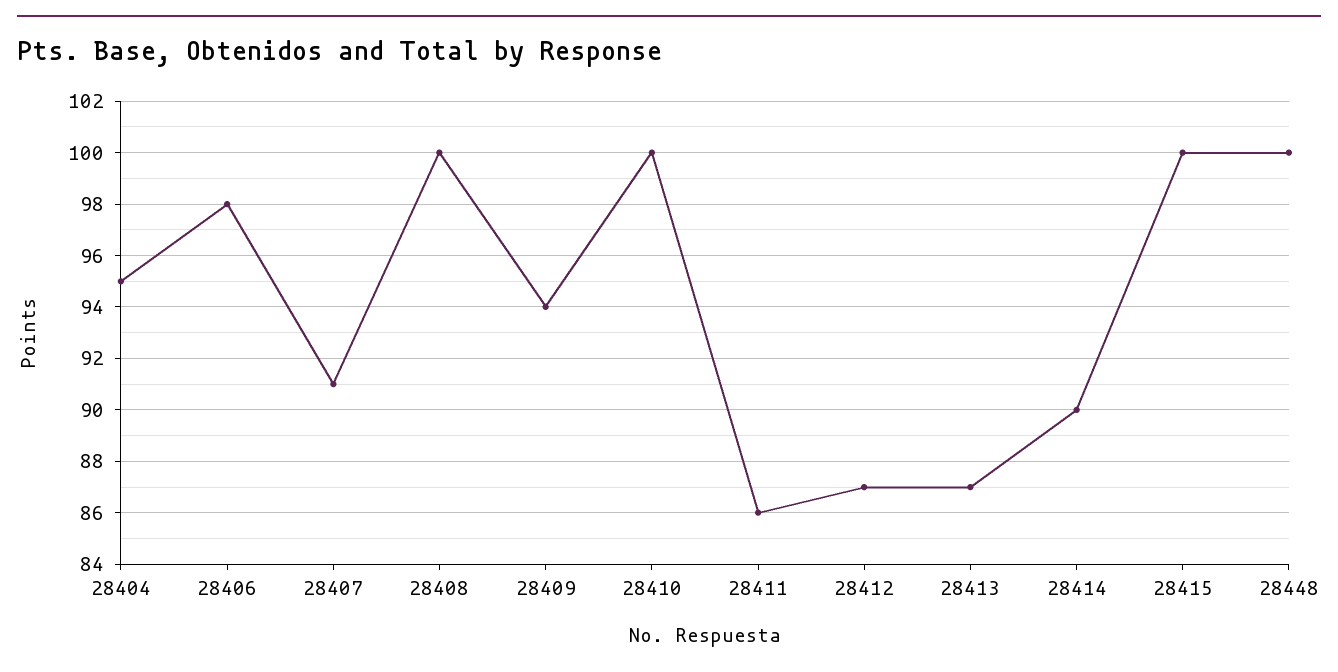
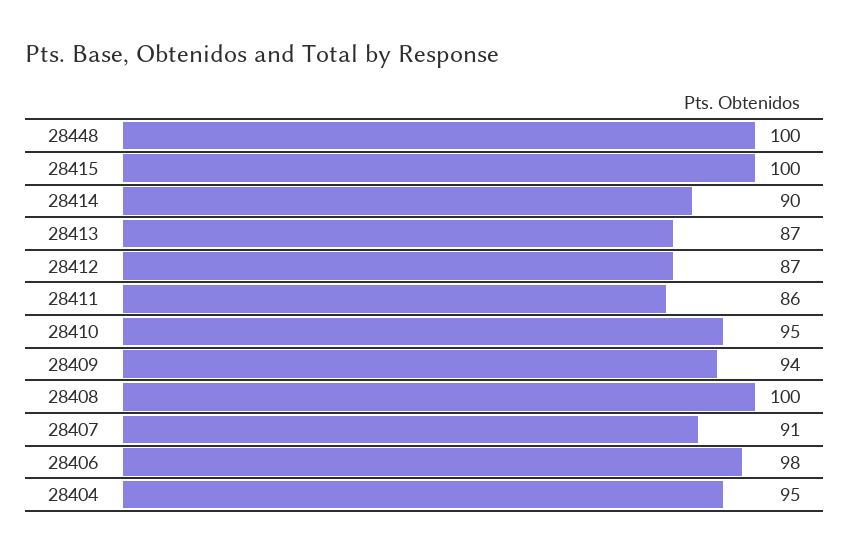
  {
    "28404": 95,
    "28406": 98,
    "28407": 91,
    "28408": 100,
    "28409": 94,
-   "28410": 100,
+   "28410": 95,
    "28411": 86,
    "28412": 87,
    "28413": 87,
    "28414": 90,
    "28415": 100,
    "28448": 100
  }

